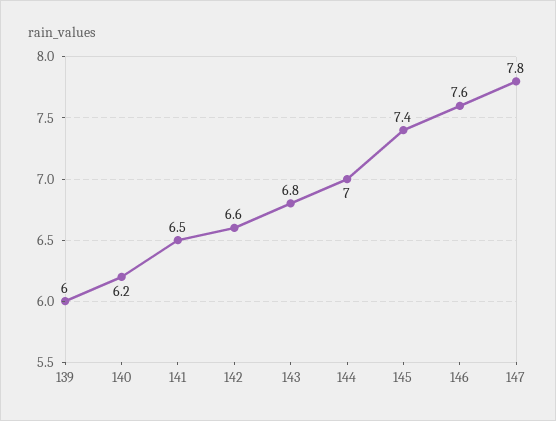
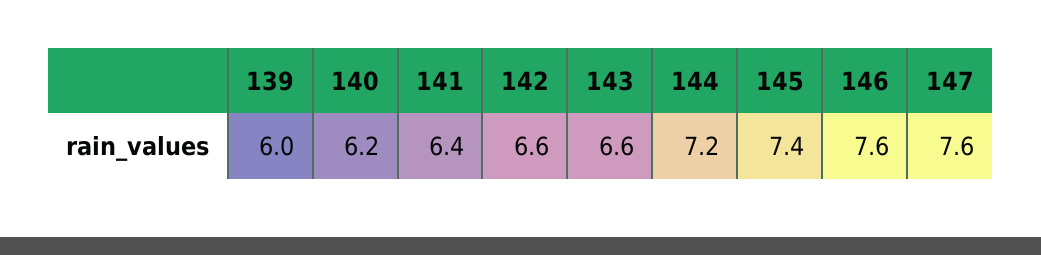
  {
    "139": 6,
    "140": 6.2,
-   "141": 6.5,
+   "141": 6.4,
    "142": 6.6,
-   "143": 6.8,
+   "143": 6.6,
-   "144": 7,
+   "144": 7.2,
    "145": 7.4,
    "146": 7.6,
-   "147": 7.8
+   "147": 7.6
  }

